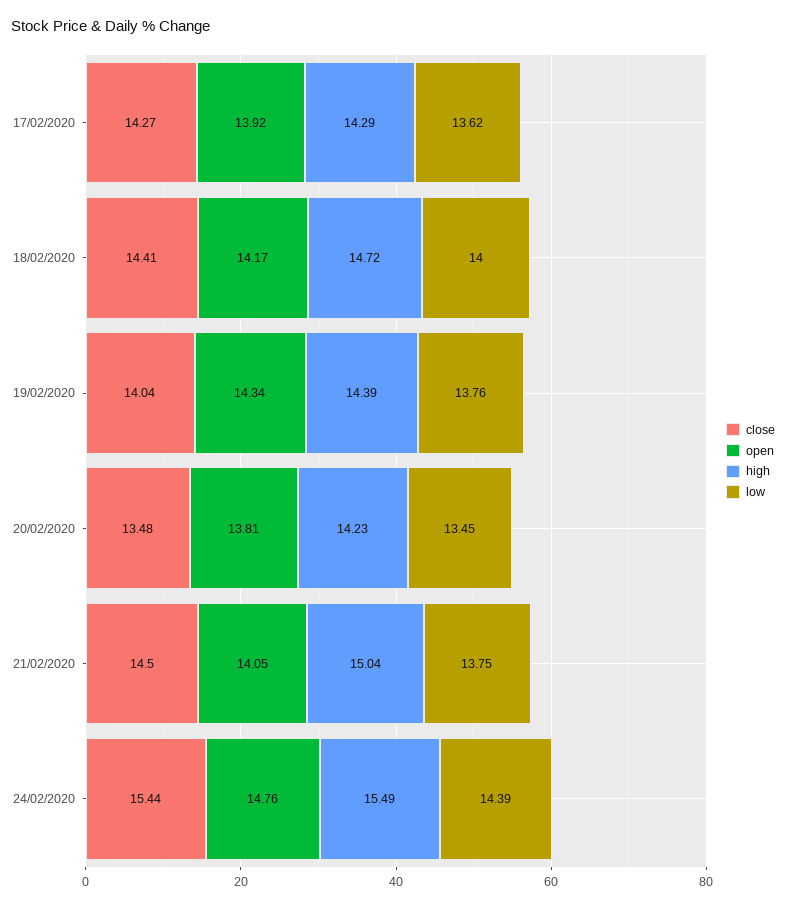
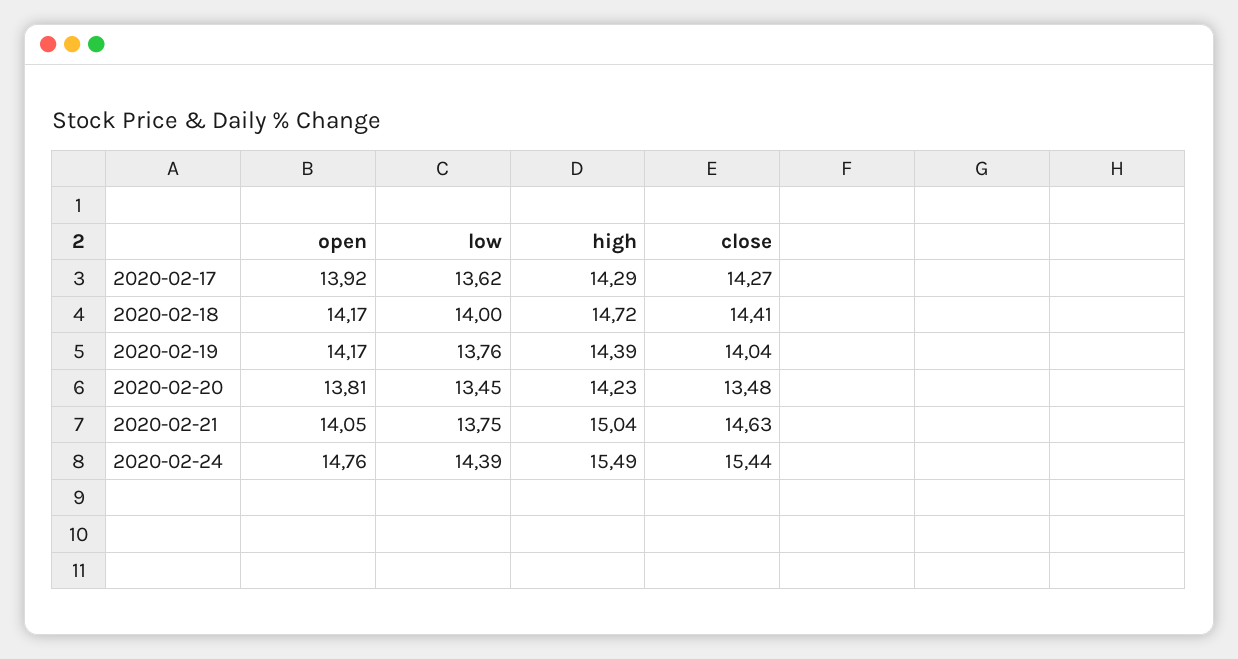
  {
    "close": {
      "17/02/2020": 14.27,
      "18/02/2020": 14.41,
      "19/02/2020": 14.04,
      "20/02/2020": 13.48,
-     "21/02/2020": 14.5,
+     "21/02/2020": 14.63,
      "24/02/2020": 15.44
    },
    "open": {
      "17/02/2020": 13.92,
      "18/02/2020": 14.17,
-     "19/02/2020": 14.34,
+     "19/02/2020": 14.17,
      "20/02/2020": 13.81,
      "21/02/2020": 14.05,
      "24/02/2020": 14.76
    },
    "high": {
      "17/02/2020": 14.29,
      "18/02/2020": 14.72,
      "19/02/2020": 14.39,
      "20/02/2020": 14.23,
      "21/02/2020": 15.04,
      "24/02/2020": 15.49
    },
    "low": {
      "17/02/2020": 13.62,
      "18/02/2020": 14,
      "19/02/2020": 13.76,
      "20/02/2020": 13.45,
      "21/02/2020": 13.75,
      "24/02/2020": 14.39
    }
  }

